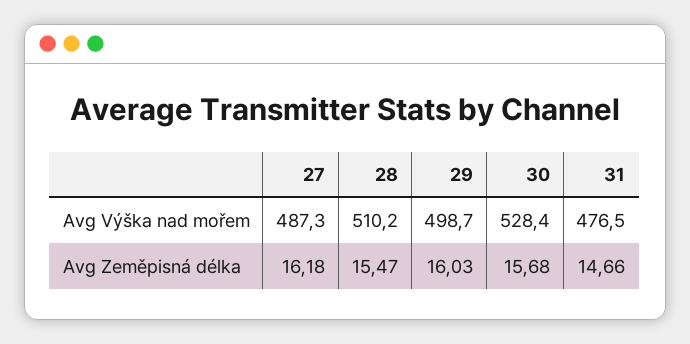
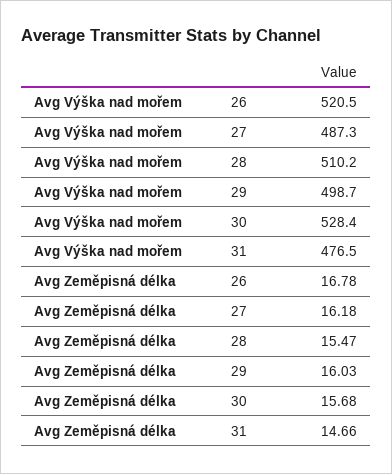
  {
    "27": {
      "Avg Výška nad mořem": 487.3,
      "Avg Zeměpisná délka": 16.18
    },
    "28": {
      "Avg Výška nad mořem": 510.2,
      "Avg Zeměpisná délka": 15.47
    },
    "29": {
      "Avg Výška nad mořem": 498.7,
      "Avg Zeměpisná délka": 16.03
    },
    "30": {
      "Avg Výška nad mořem": 528.4,
      "Avg Zeměpisná délka": 15.68
    },
    "31": {
      "Avg Výška nad mořem": 476.5,
      "Avg Zeměpisná délka": 14.66
-   }
+   },
+   "26": {
+     "Avg Výška nad mořem": 520.5,
+     "Avg Zeměpisná délka": 16.78
+   }
  }

